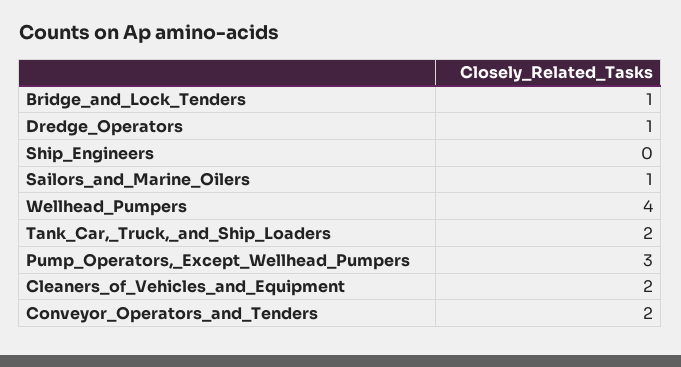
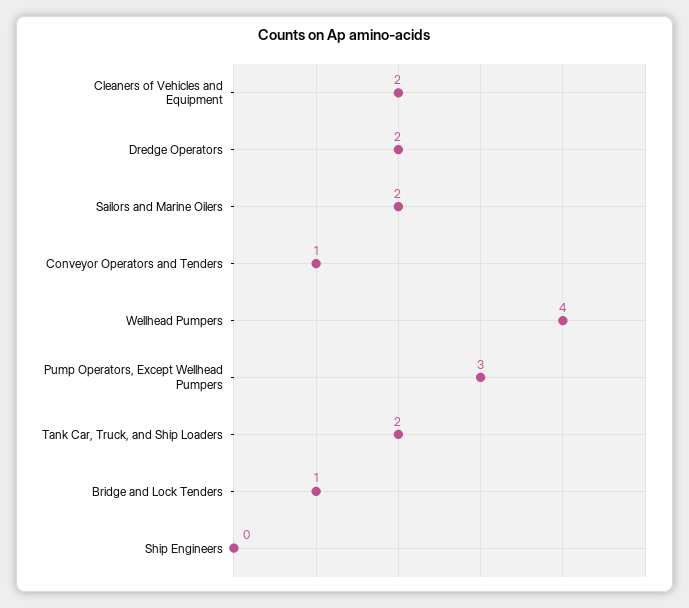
  {
    "Bridge_and_Lock_Tenders": 1,
-   "Dredge_Operators": 1,
+   "Dredge_Operators": 2,
    "Ship_Engineers": 0,
-   "Sailors_and_Marine_Oilers": 1,
+   "Sailors_and_Marine_Oilers": 2,
    "Wellhead_Pumpers": 4,
    "Tank_Car,_Truck,_and_Ship_Loaders": 2,
    "Pump_Operators,_Except_Wellhead_Pumpers": 3,
    "Cleaners_of_Vehicles_and_Equipment": 2,
-   "Conveyor_Operators_and_Tenders": 2
+   "Conveyor_Operators_and_Tenders": 1
  }

